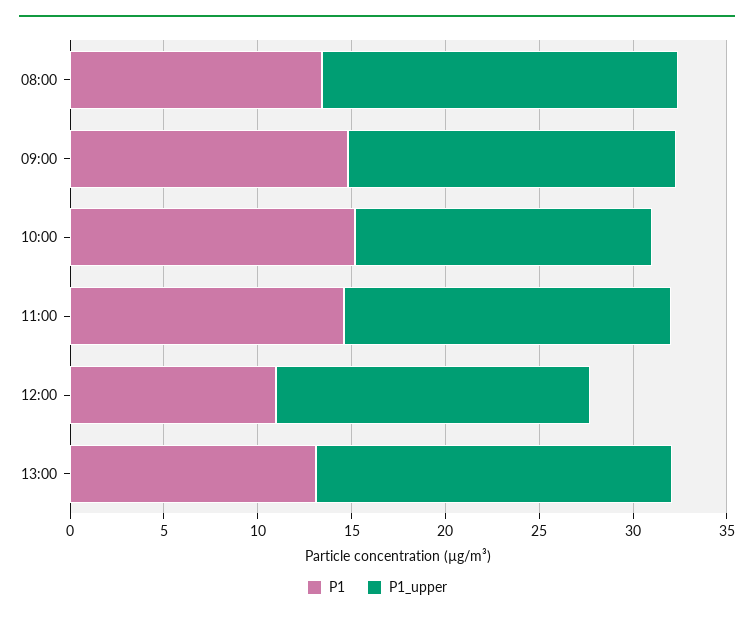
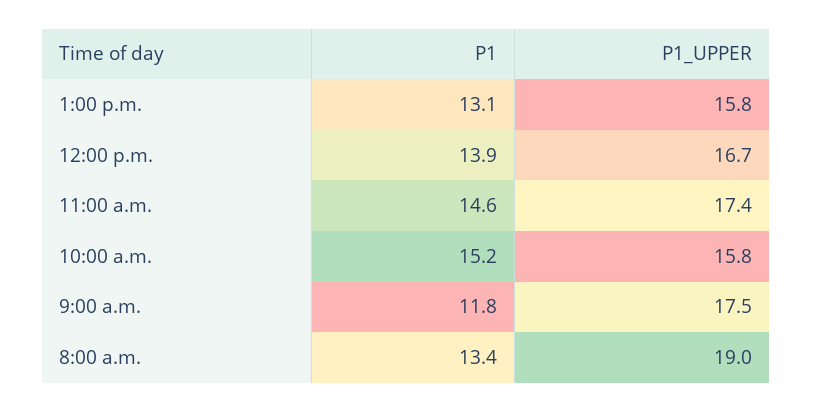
  {
    "P1": {
      "08:00": 13.4,
-     "09:00": 15,
+     "09:00": 11.8,
      "10:00": 15.2,
      "11:00": 14.6,
-     "12:00": 11,
+     "12:00": 13.9,
      "13:00": 13.1
    },
    "P1_upper": {
      "08:00": 19,
      "09:00": 17.5,
      "10:00": 15.8,
      "11:00": 17.4,
      "12:00": 16.7,
-     "13:00": 19
+     "13:00": 15.8
    }
  }

